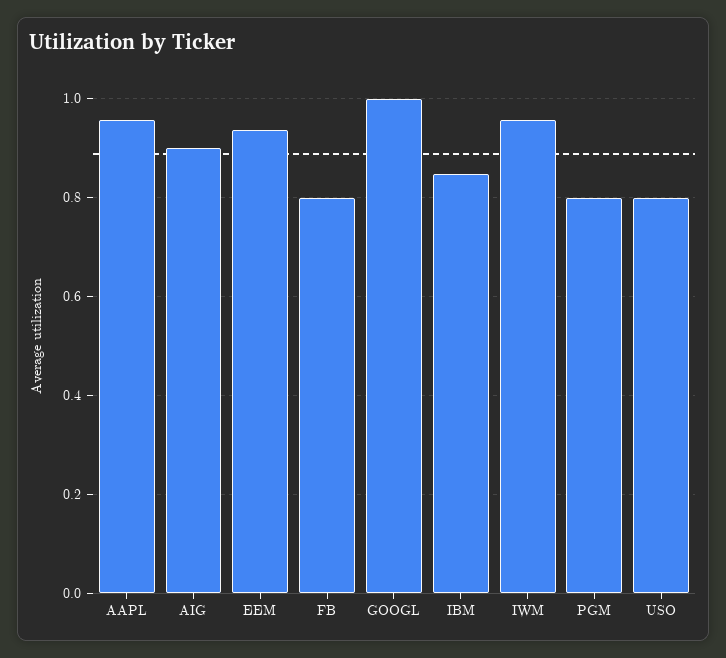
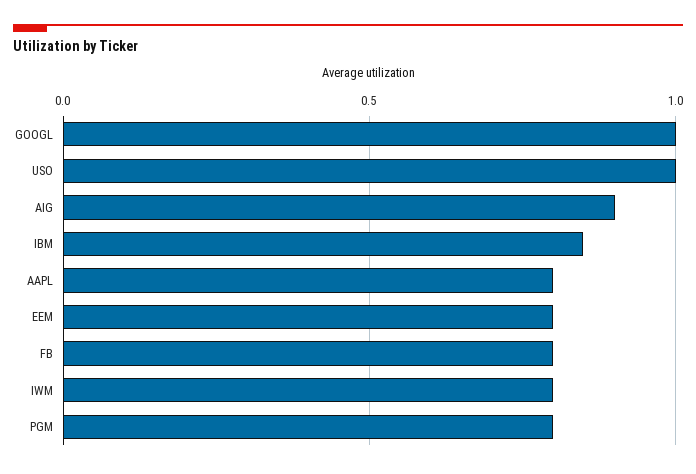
  {
-   "AAPL": 0.96,
+   "AAPL": 0.8,
    "AIG": 0.9,
-   "EEM": 0.94,
+   "EEM": 0.8,
    "FB": 0.8,
    "GOOGL": 1,
    "IBM": 0.84,
-   "IWM": 0.96,
+   "IWM": 0.8,
    "PGM": 0.8,
-   "USO": 0.8
+   "USO": 1
  }

